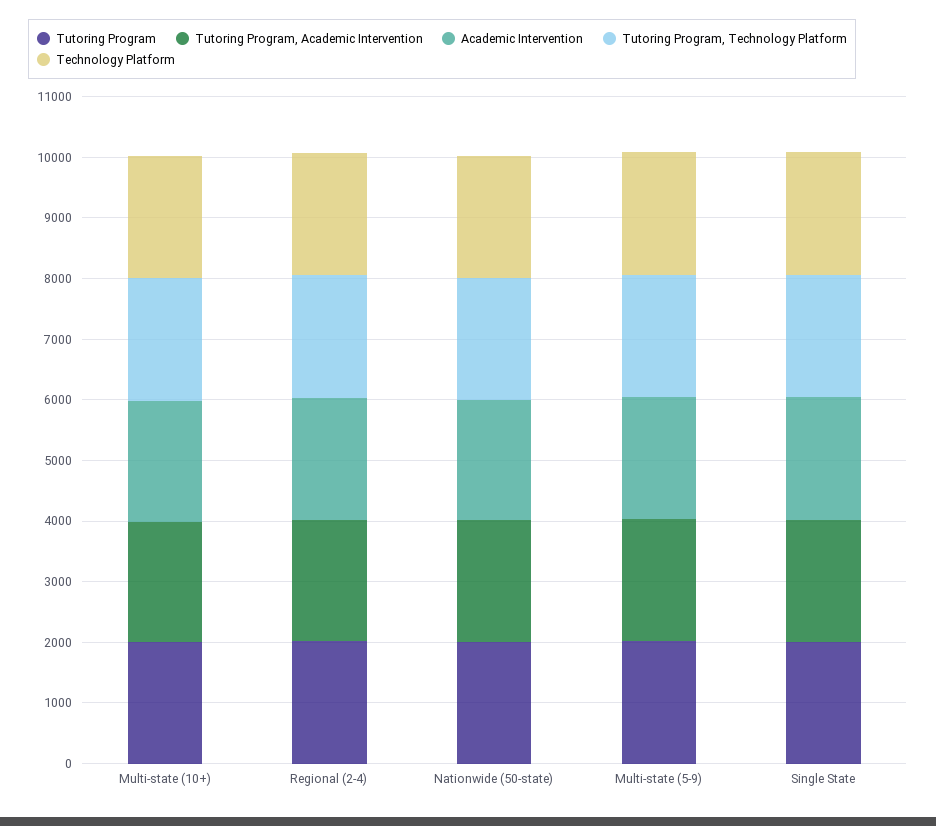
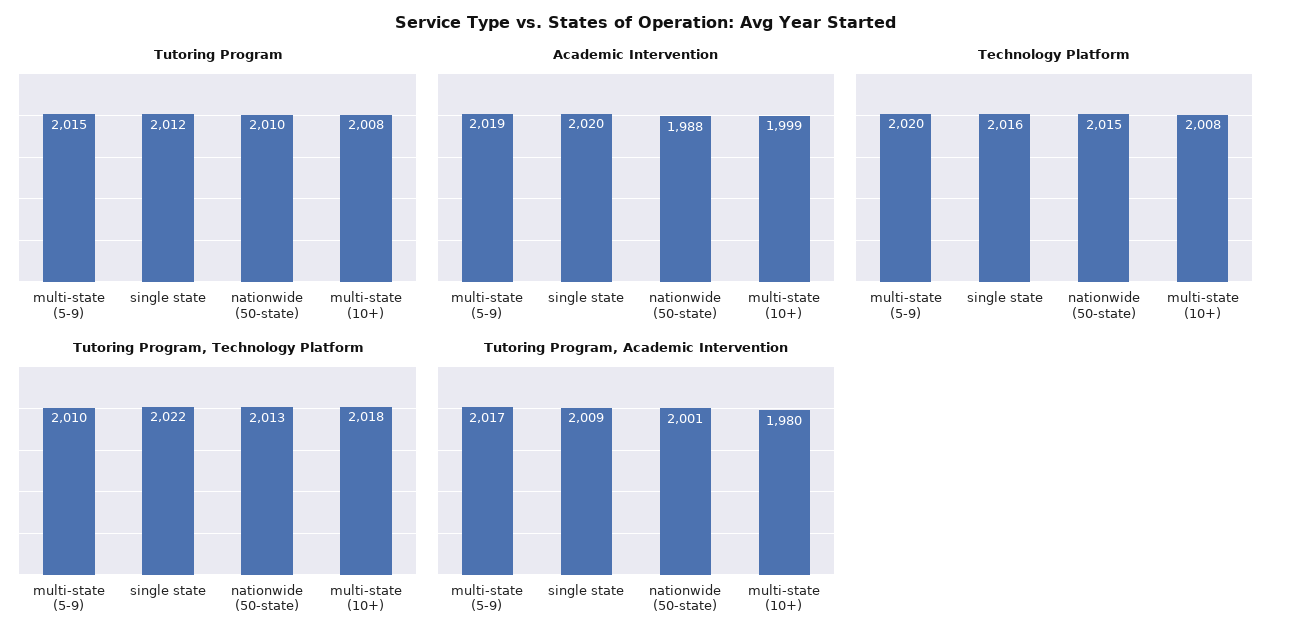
  {
    "Tutoring Program": {
      "Multi-state (10+)": 2008,
-     "Regional (2-4)": 2000,
      "Nationwide (50-state)": 2010,
      "Multi-state (5-9)": 2015,
      "Single State": 2012
    },
    "Tutoring Program, Academic Intervention": {
      "Multi-state (10+)": 1980,
-     "Regional (2-4)": 2000,
      "Nationwide (50-state)": 2001,
      "Multi-state (5-9)": 2017,
      "Single State": 2009
    },
    "Academic Intervention": {
      "Multi-state (10+)": 1999,
-     "Regional (2-4)": 2000,
      "Nationwide (50-state)": 1988,
      "Multi-state (5-9)": 2019,
      "Single State": 2020
    },
    "Tutoring Program, Technology Platform": {
      "Multi-state (10+)": 2018,
-     "Regional (2-4)": 2000,
      "Nationwide (50-state)": 2013,
      "Multi-state (5-9)": 2010,
      "Single State": 2022
    },
    "Technology Platform": {
      "Multi-state (10+)": 2008,
-     "Regional (2-4)": 2000,
      "Nationwide (50-state)": 2015,
      "Multi-state (5-9)": 2020,
      "Single State": 2016
    }
  }

